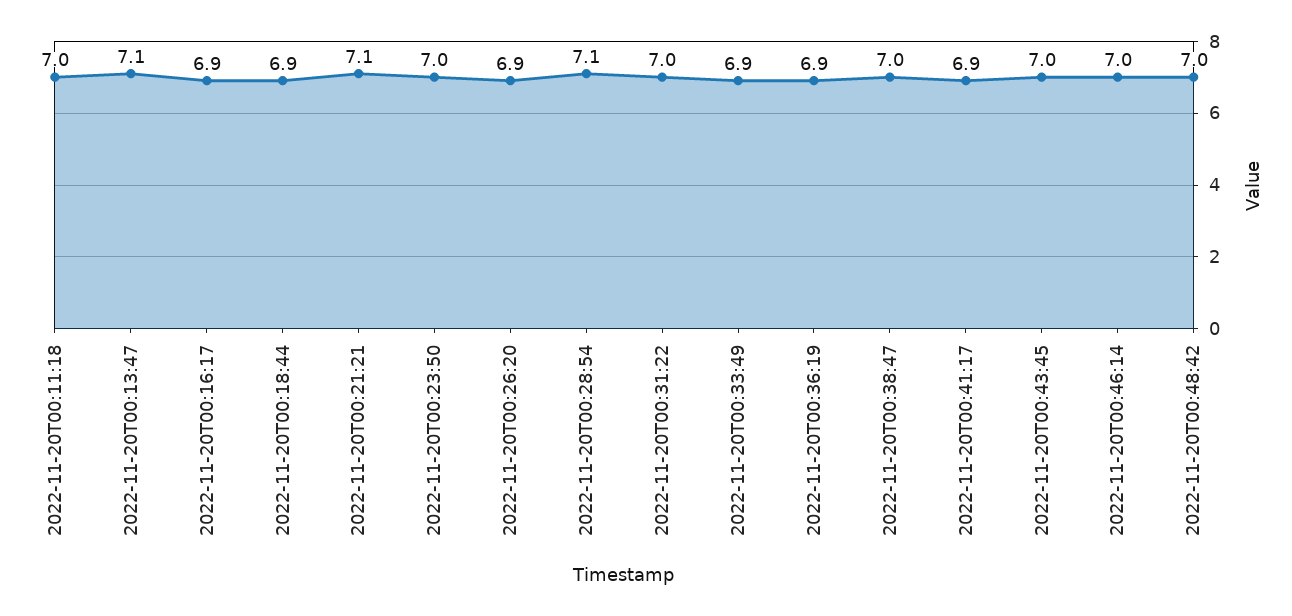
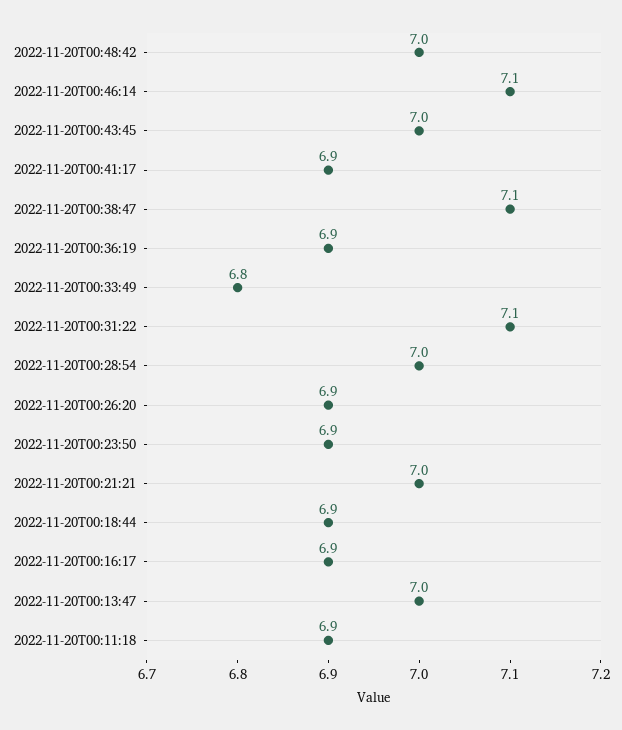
  {
-   "2022-11-20T00:11:18": 7,
+   "2022-11-20T00:11:18": 6.9,
-   "2022-11-20T00:13:47": 7.1,
+   "2022-11-20T00:13:47": 7,
    "2022-11-20T00:16:17": 6.9,
    "2022-11-20T00:18:44": 6.9,
-   "2022-11-20T00:21:21": 7.1,
+   "2022-11-20T00:21:21": 7,
-   "2022-11-20T00:23:50": 7,
+   "2022-11-20T00:23:50": 6.9,
    "2022-11-20T00:26:20": 6.9,
-   "2022-11-20T00:28:54": 7.1,
+   "2022-11-20T00:28:54": 7,
-   "2022-11-20T00:31:22": 7,
+   "2022-11-20T00:31:22": 7.1,
-   "2022-11-20T00:33:49": 6.9,
+   "2022-11-20T00:33:49": 6.8,
    "2022-11-20T00:36:19": 6.9,
-   "2022-11-20T00:38:47": 7,
+   "2022-11-20T00:38:47": 7.1,
    "2022-11-20T00:41:17": 6.9,
    "2022-11-20T00:43:45": 7,
-   "2022-11-20T00:46:14": 7,
+   "2022-11-20T00:46:14": 7.1,
    "2022-11-20T00:48:42": 7
  }

